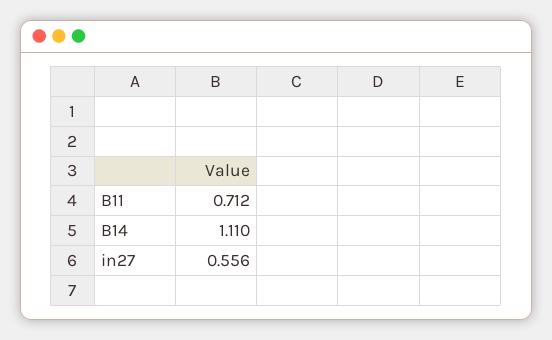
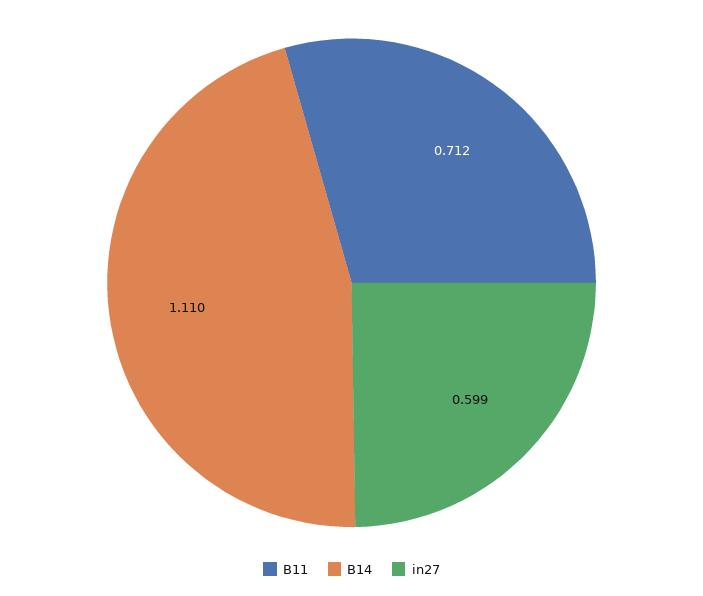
  {
    "B11": 0.712,
    "B14": 1.11,
-   "in27": 0.556
+   "in27": 0.599
  }

